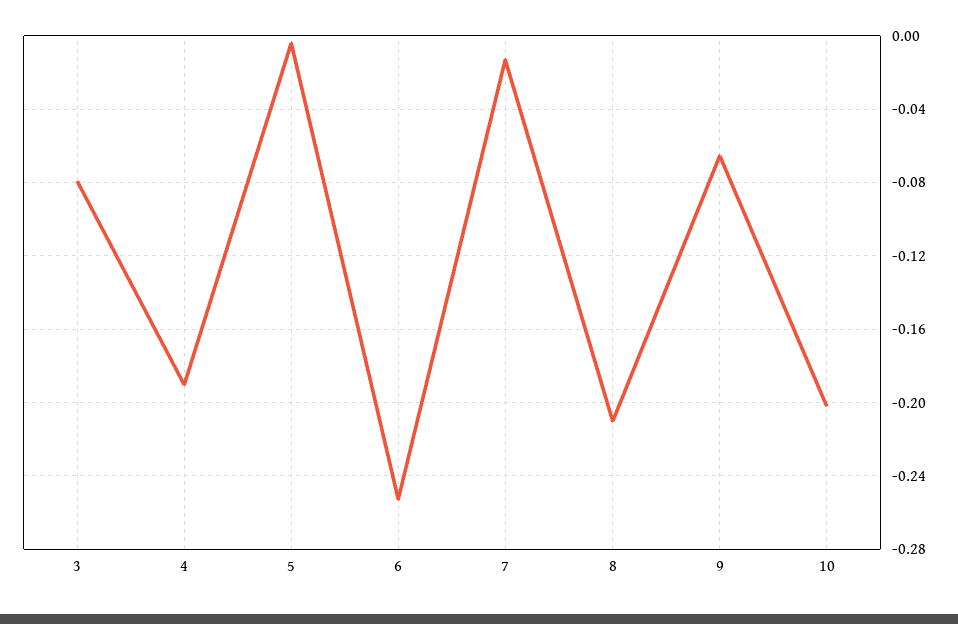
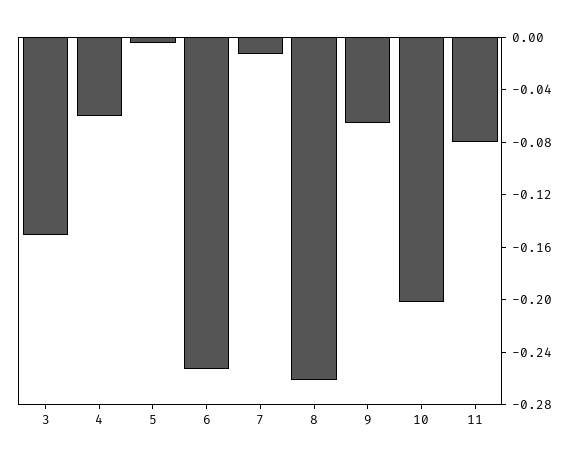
  {
-   "3": -0.08,
+   "3": -0.15,
-   "4": -0.19,
+   "4": -0.06,
    "5": -0.005,
    "6": -0.255,
    "7": -0.015,
-   "8": -0.21,
+   "8": -0.26,
    "9": -0.065,
-   "10": -0.2
+   "10": -0.2,
+   "11": -0.08
  }

